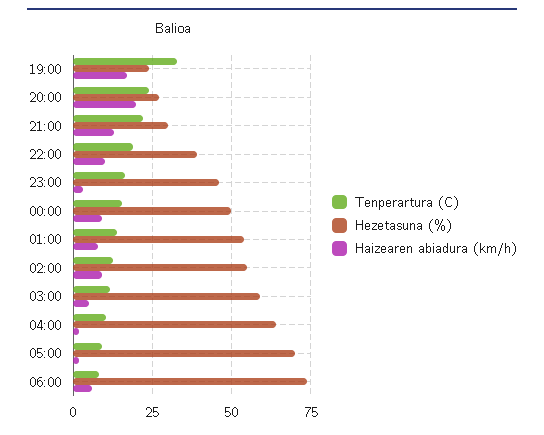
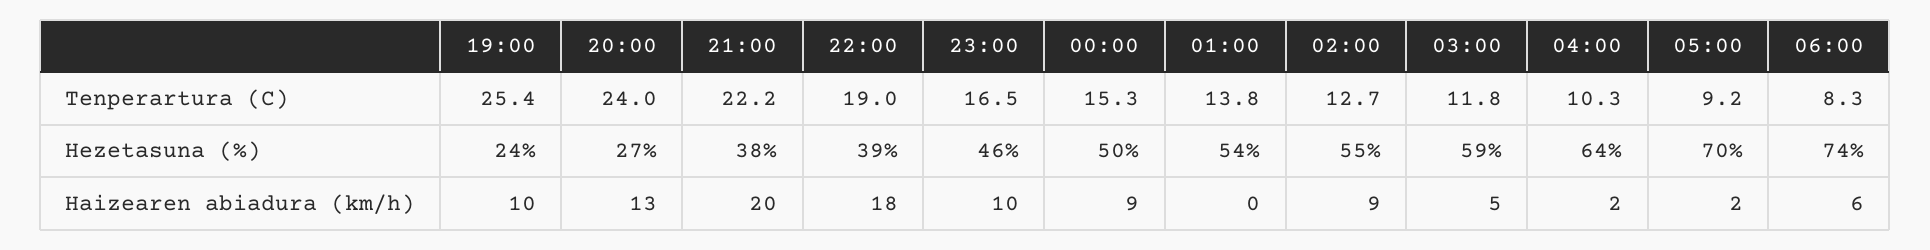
  {
    "Tenperartura (C)": {
-     "19:00": 32.5,
+     "19:00": 25.4,
      "20:00": 24,
      "21:00": 22.2,
      "22:00": 19,
      "23:00": 16.5,
      "00:00": 15.3,
      "01:00": 13.8,
      "02:00": 12.7,
      "03:00": 11.8,
      "04:00": 10.3,
      "05:00": 9.2,
      "06:00": 8.3
    },
    "Hezetasuna (%)": {
      "19:00": 24,
      "20:00": 27,
-     "21:00": 30,
+     "21:00": 38,
      "22:00": 39,
      "23:00": 46,
      "00:00": 50,
      "01:00": 54,
      "02:00": 55,
      "03:00": 59,
      "04:00": 64,
      "05:00": 70,
      "06:00": 74
    },
    "Haizearen abiadura (km/h)": {
-     "19:00": 17.5,
+     "19:00": 10,
-     "20:00": 20,
+     "20:00": 13,
-     "21:00": 12.5,
+     "21:00": 20,
-     "22:00": 10,
+     "22:00": 18,
-     "23:00": 2.5,
+     "23:00": 10,
      "00:00": 9,
-     "01:00": 7.5,
+     "01:00": 0,
      "02:00": 9,
      "03:00": 5,
      "04:00": 2,
      "05:00": 2,
      "06:00": 6
    }
  }

